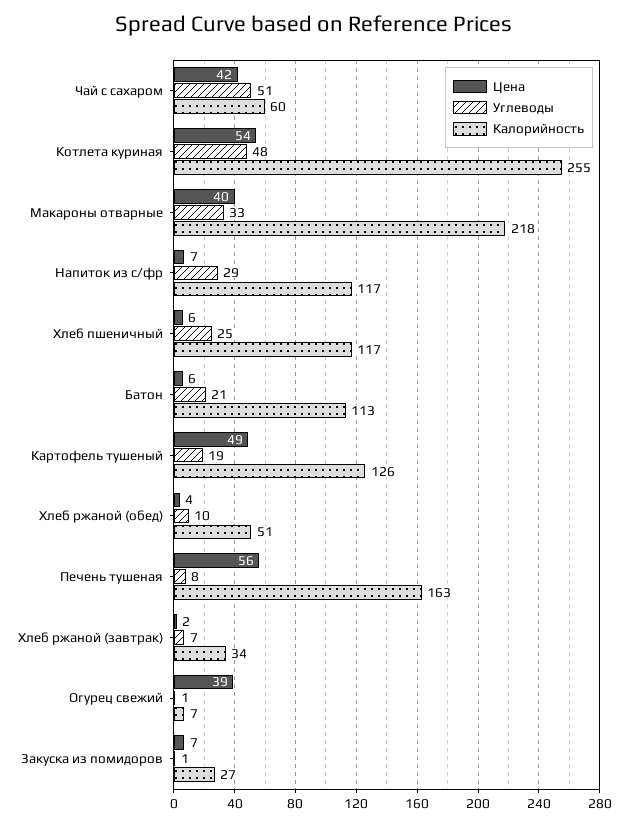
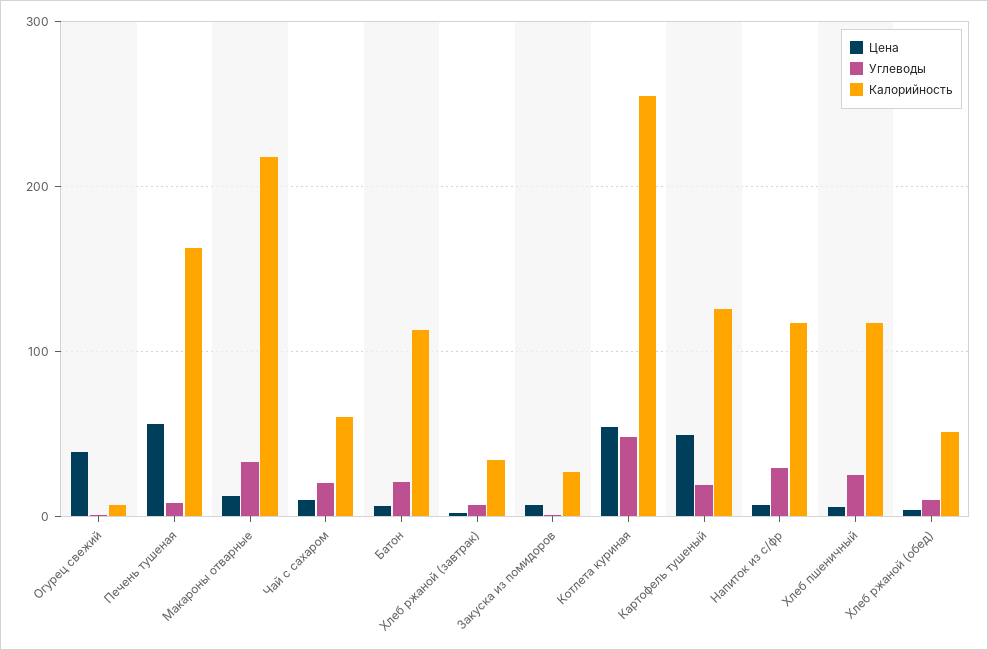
  {
    "Цена": {
-     "Чай с сахаром": 42,
+     "Чай с сахаром": 10,
      "Котлета куриная": 54,
-     "Макароны отварные": 40,
+     "Макароны отварные": 10,
      "Напиток из с/фр": 7,
      "Хлеб пшеничный": 6,
      "Батон": 6,
      "Картофель тушеный": 49,
      "Хлеб ржаной (обед)": 4,
      "Печень тушеная": 56,
      "Хлеб ржаной (завтрак)": 2,
      "Огурец свежий": 39,
      "Закуска из помидоров": 7
    },
    "Углеводы": {
-     "Чай с сахаром": 51,
+     "Чай с сахаром": 20,
      "Котлета куриная": 48,
      "Макароны отварные": 33,
      "Напиток из с/фр": 29,
      "Хлеб пшеничный": 25,
      "Батон": 21,
      "Картофель тушеный": 19,
      "Хлеб ржаной (обед)": 10,
      "Печень тушеная": 8,
      "Хлеб ржаной (завтрак)": 7,
      "Огурец свежий": 1,
      "Закуска из помидоров": 1
    },
    "Калорийность": {
      "Чай с сахаром": 60,
      "Котлета куриная": 255,
      "Макароны отварные": 218,
      "Напиток из с/фр": 117,
      "Хлеб пшеничный": 117,
      "Батон": 113,
      "Картофель тушеный": 126,
      "Хлеб ржаной (обед)": 51,
      "Печень тушеная": 163,
      "Хлеб ржаной (завтрак)": 34,
      "Огурец свежий": 7,
      "Закуска из помидоров": 27
    }
  }

